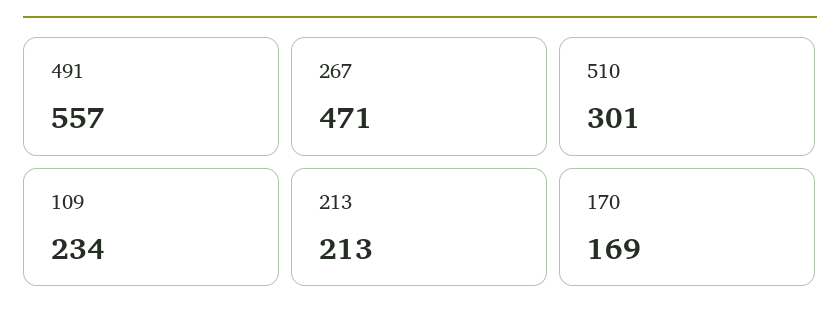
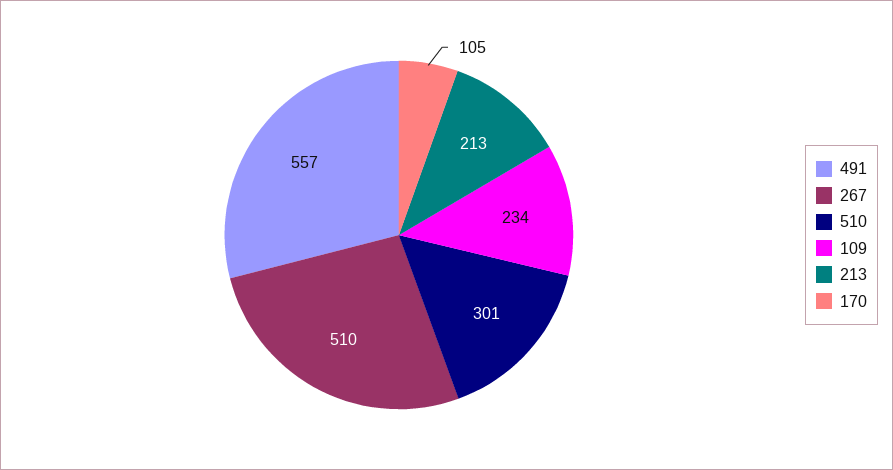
  {
    "491": 557,
-   "267": 471,
+   "267": 510,
    "510": 301,
    "109": 234,
    "213": 213,
-   "170": 169
+   "170": 105
  }

